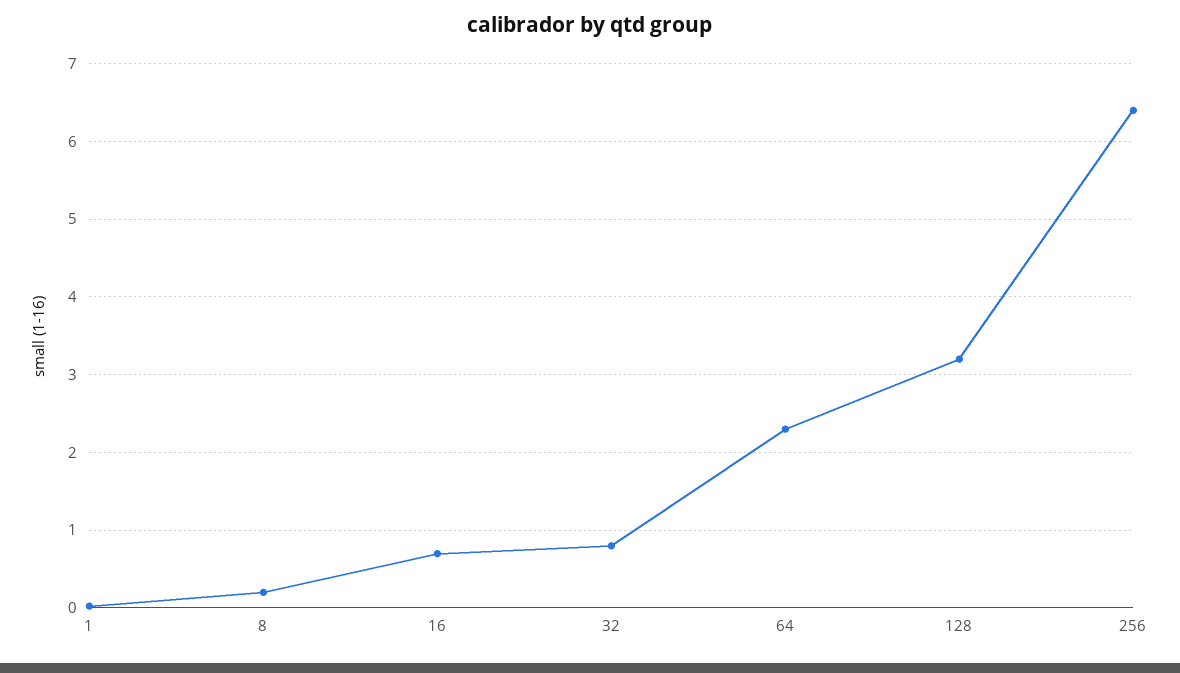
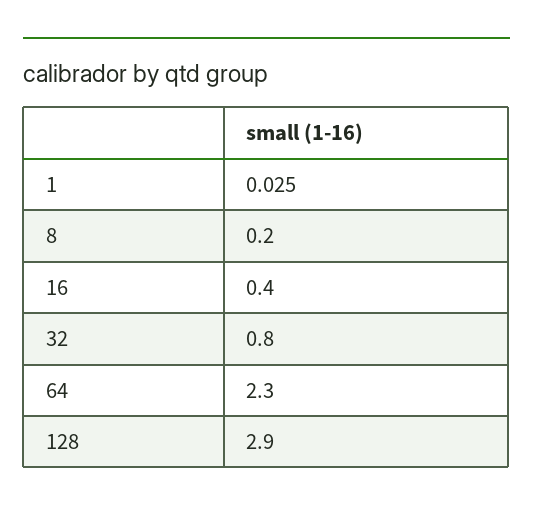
  {
    "1": 0.025,
    "8": 0.2,
-   "16": 0.7,
+   "16": 0.4,
    "32": 0.8,
    "64": 2.3,
-   "128": 3.2,
+   "128": 2.9
-   "256": 6.4
  }

